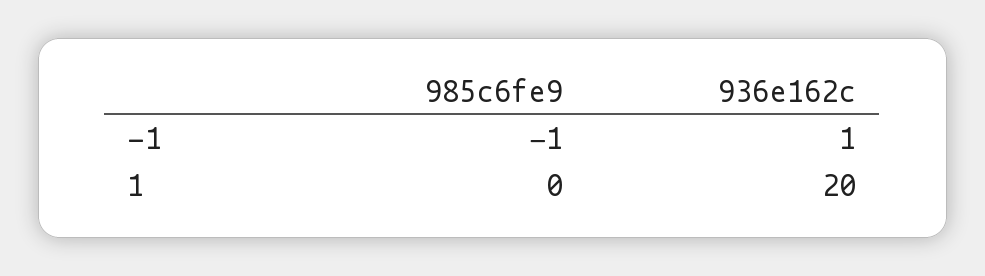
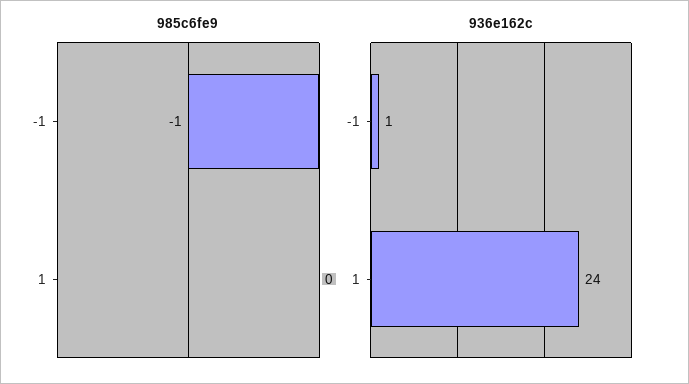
  {
    "985c6fe9": {
      "-1": -1,
      "1": 0
    },
    "936e162c": {
      "-1": 1,
-     "1": 20
+     "1": 24
    }
  }

